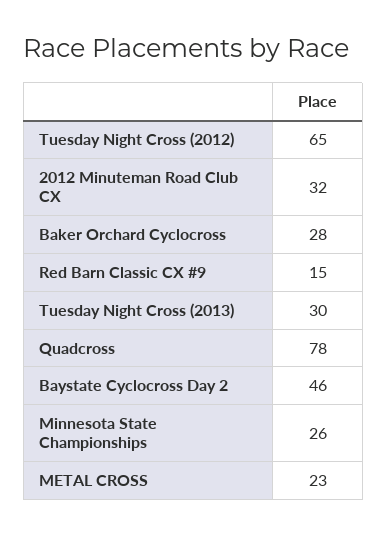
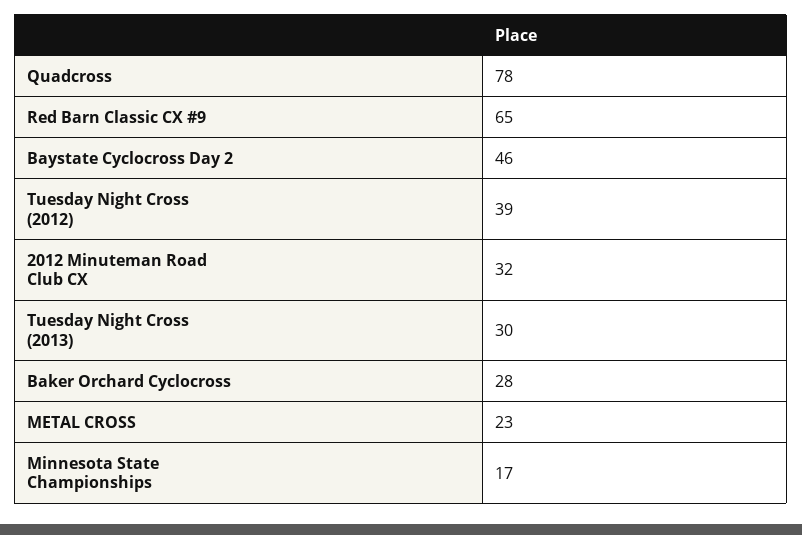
  {
-   "Tuesday Night Cross (2012)": 65,
+   "Tuesday Night Cross (2012)": 39,
    "2012 Minuteman Road Club CX": 32,
    "Baker Orchard Cyclocross": 28,
-   "Red Barn Classic CX #9": 15,
+   "Red Barn Classic CX #9": 65,
    "Tuesday Night Cross (2013)": 30,
    "Quadcross": 78,
    "Baystate Cyclocross Day 2": 46,
-   "Minnesota State Championships": 26,
+   "Minnesota State Championships": 17,
    "METAL CROSS": 23
  }

